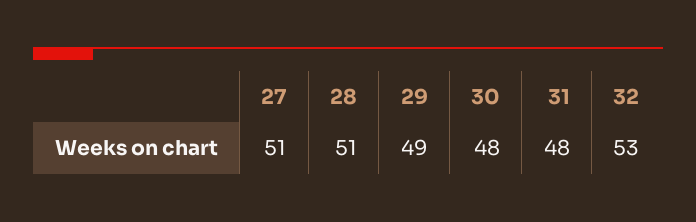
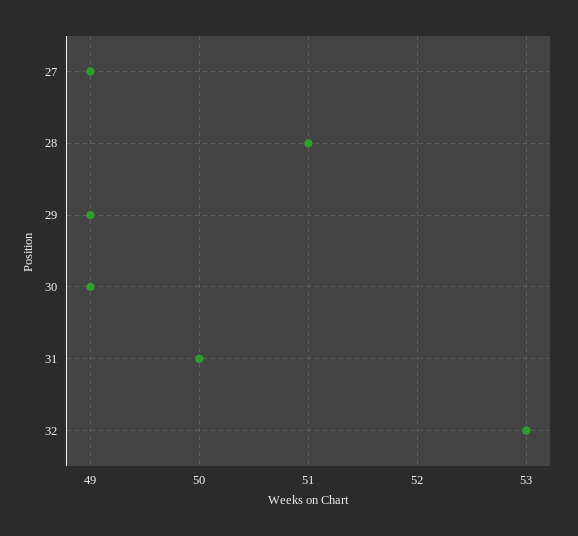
  {
-   "27": 51,
+   "27": 49,
    "28": 51,
    "29": 49,
-   "30": 48,
+   "30": 49,
-   "31": 48,
+   "31": 50,
    "32": 53
  }

